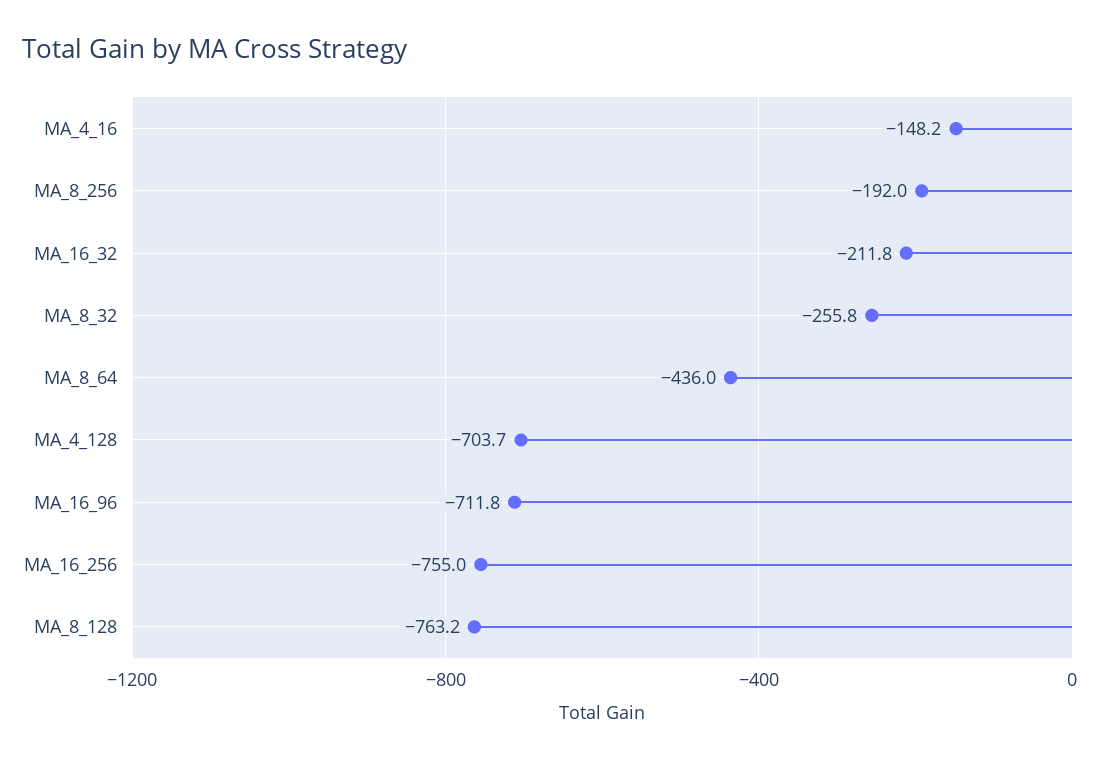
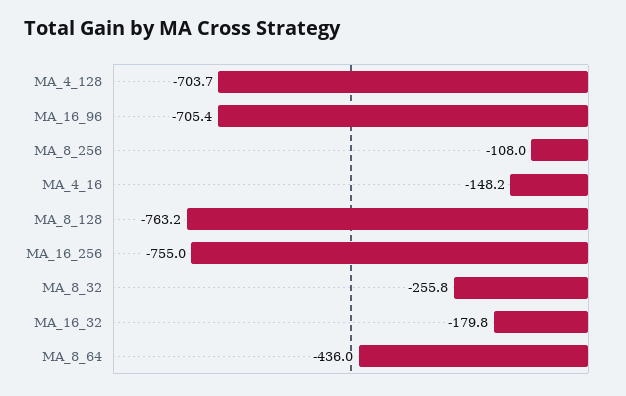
  {
    "MA_4_16": -148.2,
-   "MA_8_256": -192,
+   "MA_8_256": -108,
-   "MA_16_32": -211.8,
+   "MA_16_32": -179.8,
    "MA_8_32": -255.8,
    "MA_8_64": -436,
    "MA_4_128": -703.7,
-   "MA_16_96": -711.8,
+   "MA_16_96": -705.4,
    "MA_16_256": -755,
    "MA_8_128": -763.2
  }

